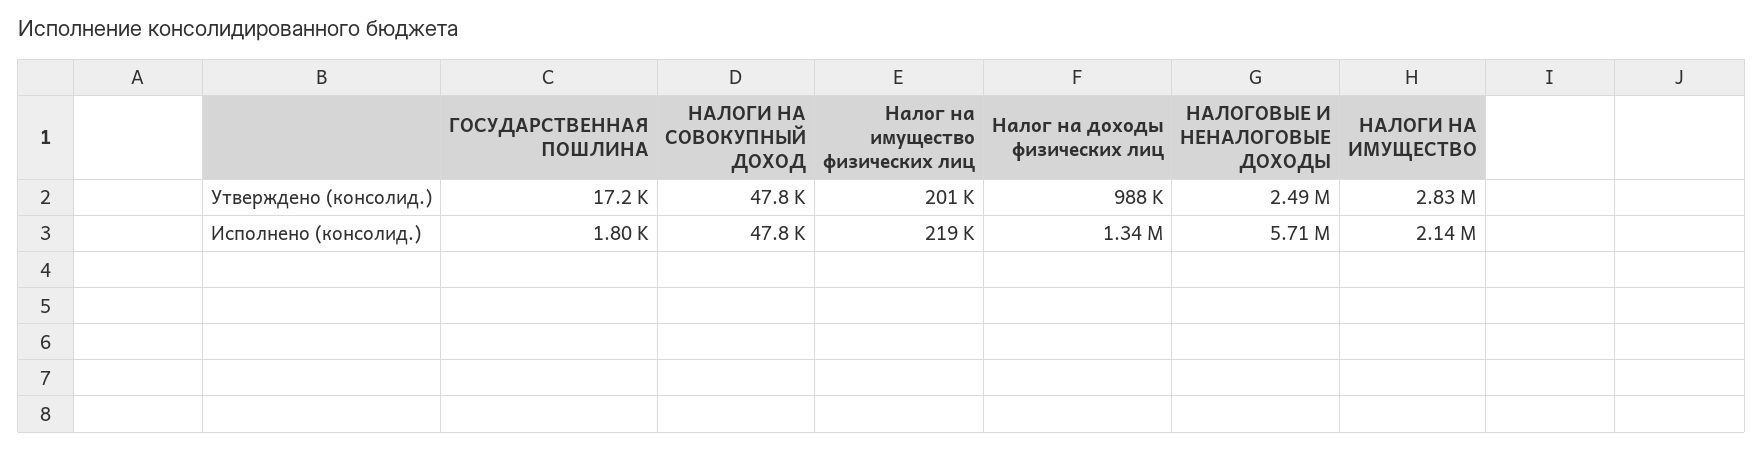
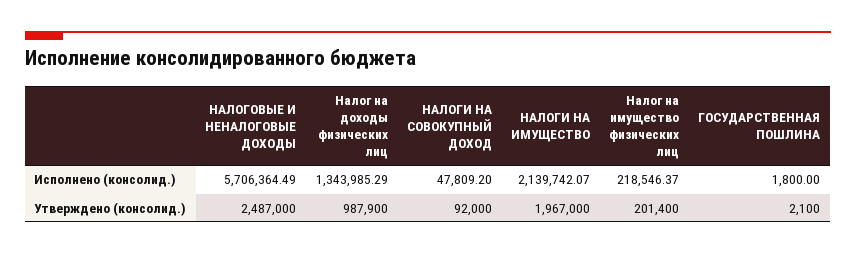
  {
    "ГОСУДАРСТВЕННАЯ ПОШЛИНА": {
-     "Утверждено (консолид.)": 17200,
+     "Утверждено (консолид.)": 2100,
      "Исполнено (консолид.)": 1800
    },
    "НАЛОГИ НА СОВОКУПНЫЙ ДОХОД": {
-     "Утверждено (консолид.)": 47800,
+     "Утверждено (консолид.)": 92000,
      "Исполнено (консолид.)": 47809.2
    },
    "Налог на имущество физических лиц": {
      "Утверждено (консолид.)": 201400,
      "Исполнено (консолид.)": 218546.37
    },
    "Налог на доходы физических лиц": {
      "Утверждено (консолид.)": 987900,
      "Исполнено (консолид.)": 1343985.29
    },
    "НАЛОГОВЫЕ И НЕНАЛОГОВЫЕ ДОХОДЫ": {
      "Утверждено (консолид.)": 2487000,
      "Исполнено (консолид.)": 5706364.49
    },
    "НАЛОГИ НА ИМУЩЕСТВО": {
-     "Утверждено (консолид.)": 2830000,
+     "Утверждено (консолид.)": 1967000,
      "Исполнено (консолид.)": 2139742.07
    }
  }

